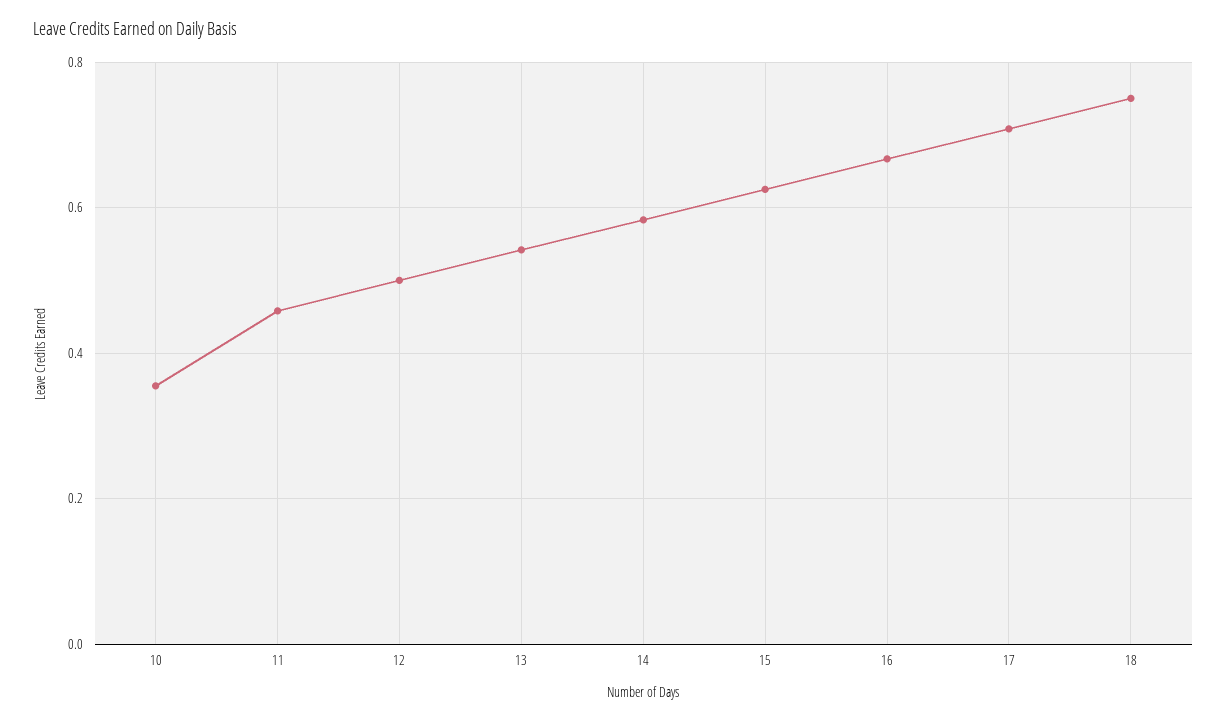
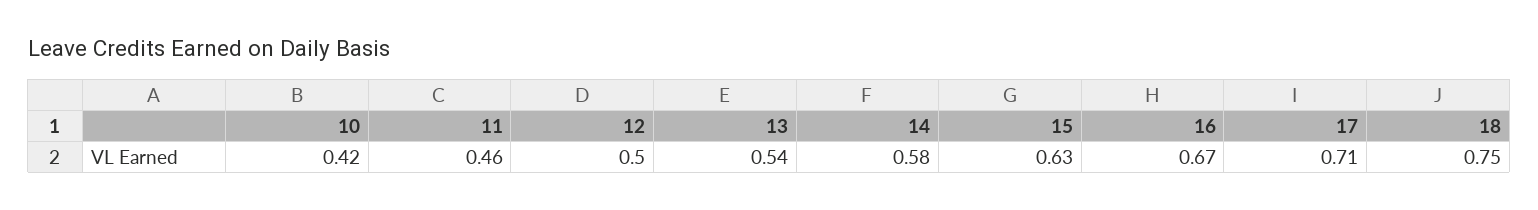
  {
-   "10": 0.36,
+   "10": 0.42,
    "11": 0.46,
    "12": 0.5,
    "13": 0.54,
    "14": 0.58,
    "15": 0.63,
    "16": 0.67,
    "17": 0.71,
    "18": 0.75
  }

